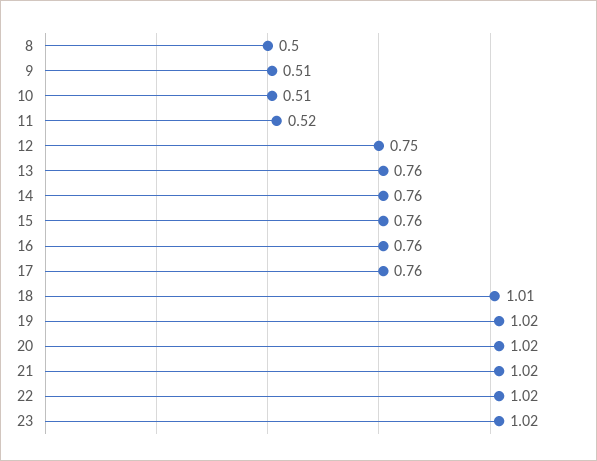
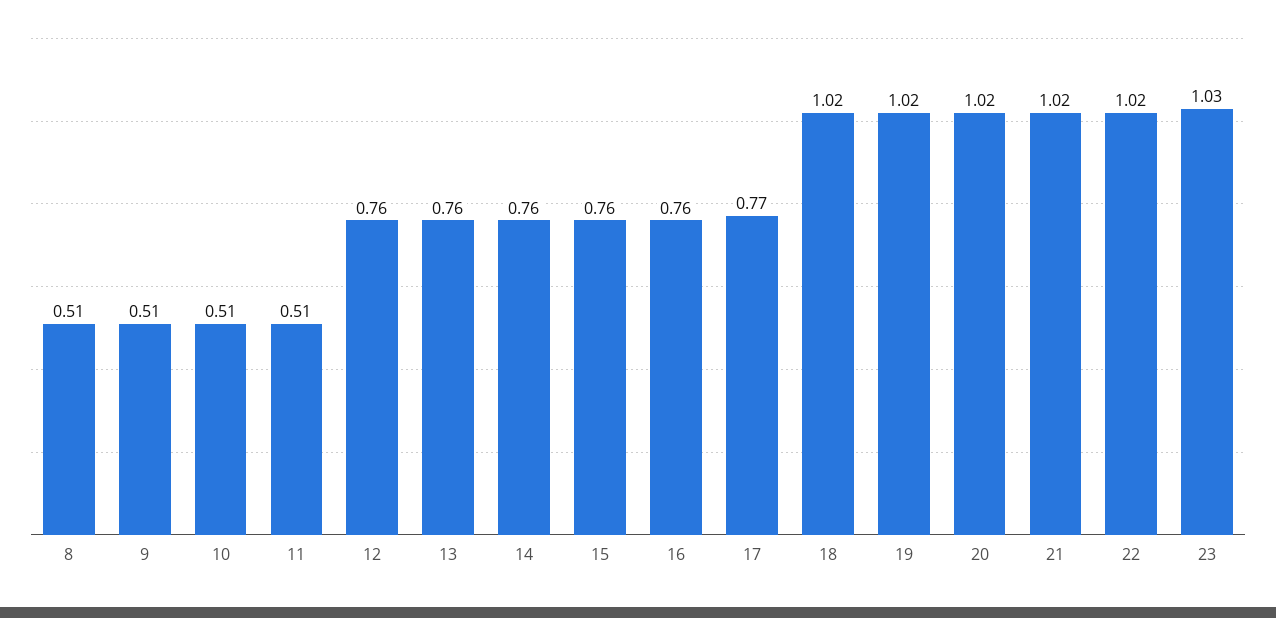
  {
-   "8": 0.5,
+   "8": 0.51,
    "9": 0.51,
    "10": 0.51,
-   "11": 0.52,
+   "11": 0.51,
-   "12": 0.75,
+   "12": 0.76,
    "13": 0.76,
    "14": 0.76,
    "15": 0.76,
    "16": 0.76,
-   "17": 0.76,
+   "17": 0.77,
-   "18": 1.01,
+   "18": 1.02,
    "19": 1.02,
    "20": 1.02,
    "21": 1.02,
    "22": 1.02,
-   "23": 1.02
+   "23": 1.03
  }

